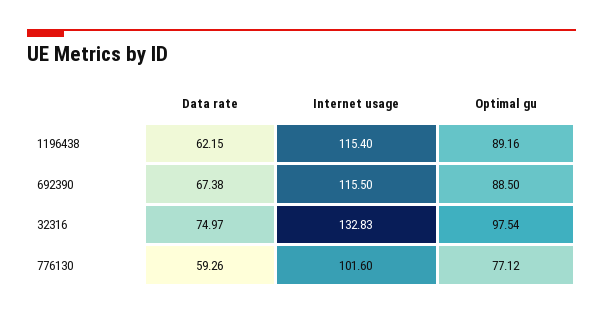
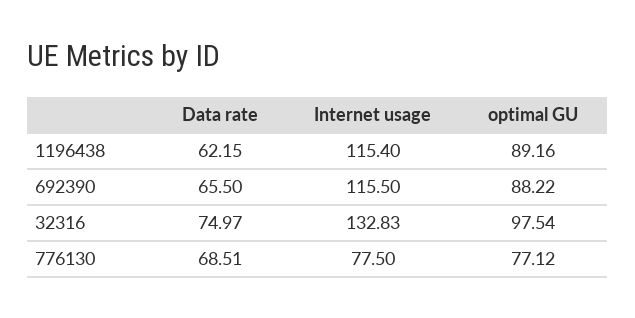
  {
    "Data rate": {
      "1196438": 62.15,
-     "692390": 67.38,
+     "692390": 65.5,
      "32316": 74.97,
-     "776130": 59.26
+     "776130": 68.51
    },
    "Internet usage": {
      "1196438": 115.4,
      "692390": 115.5,
      "32316": 132.83,
-     "776130": 101.6
+     "776130": 77.5
    },
    "Optimal gu": {
      "1196438": 89.16,
-     "692390": 88.5,
+     "692390": 88.22,
      "32316": 97.54,
      "776130": 77.12
    }
  }

